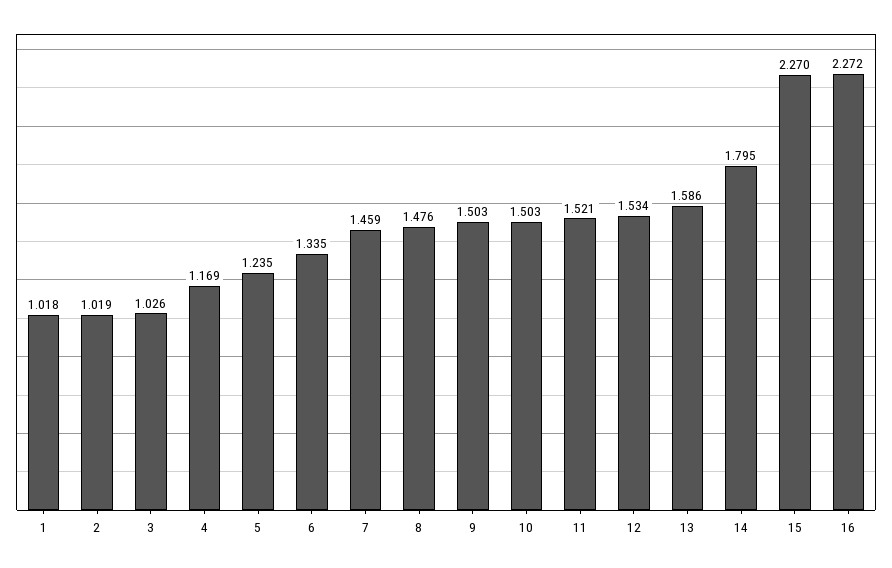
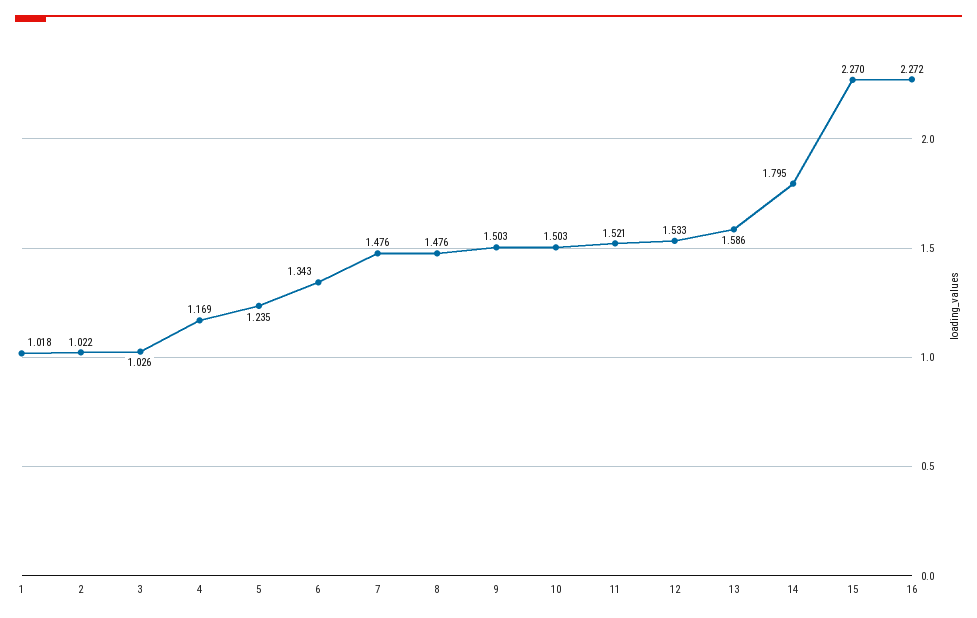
  {
    "1": 1.018,
-   "2": 1.019,
+   "2": 1.022,
    "3": 1.026,
    "4": 1.169,
    "5": 1.235,
-   "6": 1.335,
+   "6": 1.343,
-   "7": 1.459,
+   "7": 1.476,
    "8": 1.476,
    "9": 1.503,
    "10": 1.503,
    "11": 1.521,
-   "12": 1.534,
+   "12": 1.533,
    "13": 1.586,
    "14": 1.795,
    "15": 2.27,
    "16": 2.272
  }

